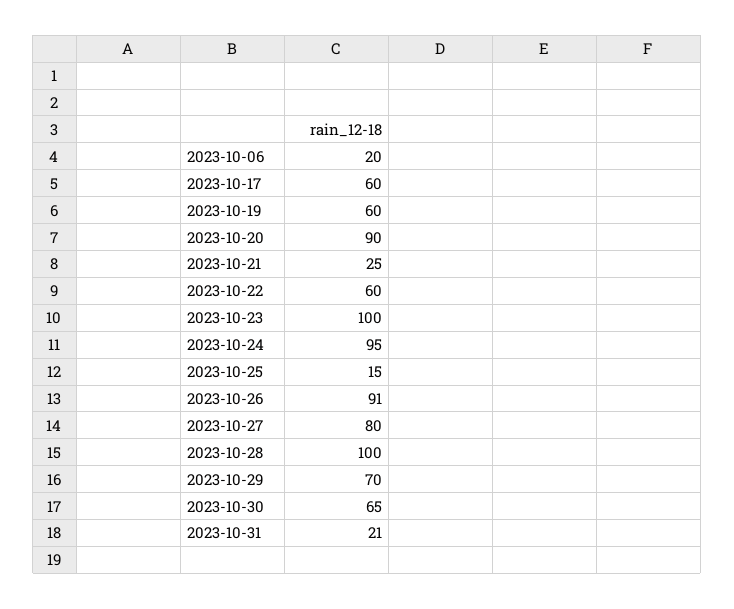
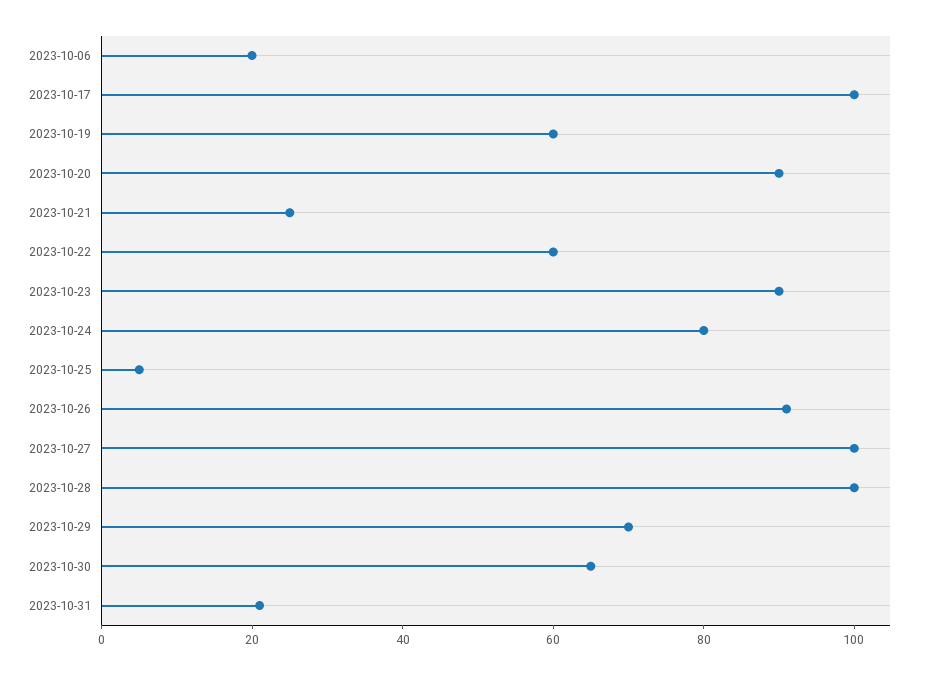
  {
    "2023-10-06": 20,
-   "2023-10-17": 60,
+   "2023-10-17": 100,
    "2023-10-19": 60,
    "2023-10-20": 90,
    "2023-10-21": 25,
    "2023-10-22": 60,
-   "2023-10-23": 100,
+   "2023-10-23": 90,
-   "2023-10-24": 95,
+   "2023-10-24": 80,
-   "2023-10-25": 15,
+   "2023-10-25": 5,
    "2023-10-26": 91,
-   "2023-10-27": 80,
+   "2023-10-27": 100,
    "2023-10-28": 100,
    "2023-10-29": 70,
    "2023-10-30": 65,
    "2023-10-31": 21
  }

